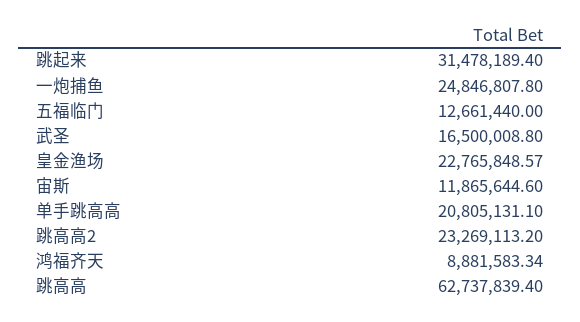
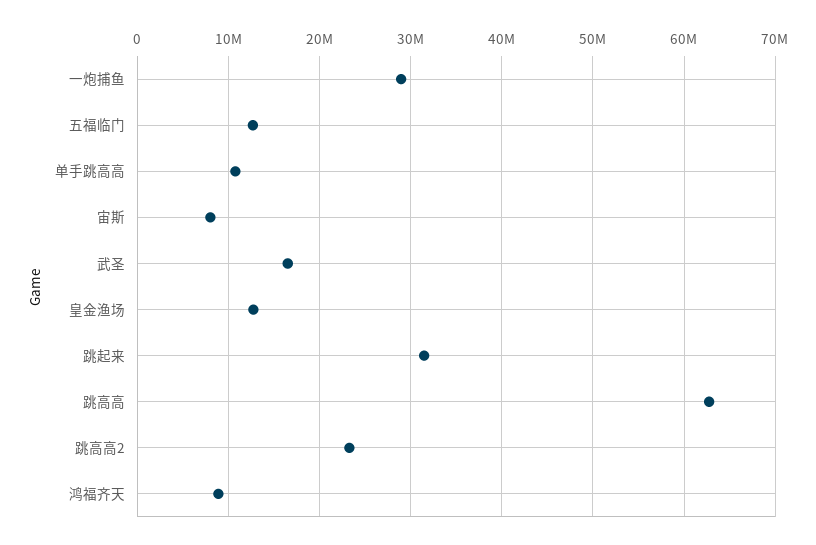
  {
    "跳起来": 31478189.4,
-   "一炮捕鱼": 24846807.8,
+   "一炮捕鱼": 29000000,
    "五福临门": 12661440,
    "武圣": 16500008.8,
-   "皇金渔场": 22765848.57,
+   "皇金渔场": 13000000,
-   "宙斯": 11865644.6,
+   "宙斯": 8000000,
-   "单手跳高高": 20805131.1,
+   "单手跳高高": 11000000,
    "跳高高2": 23269113.2,
    "鸿福齐天": 8881583.34,
    "跳高高": 62737839.4
  }

